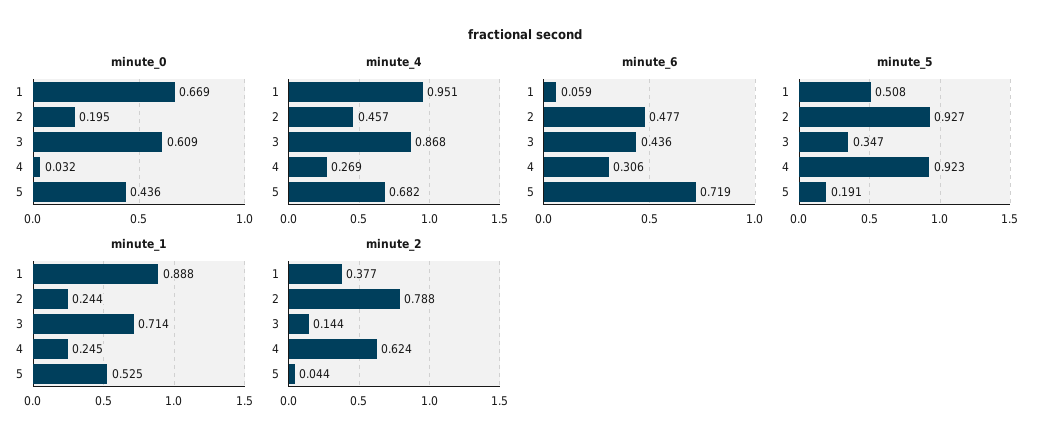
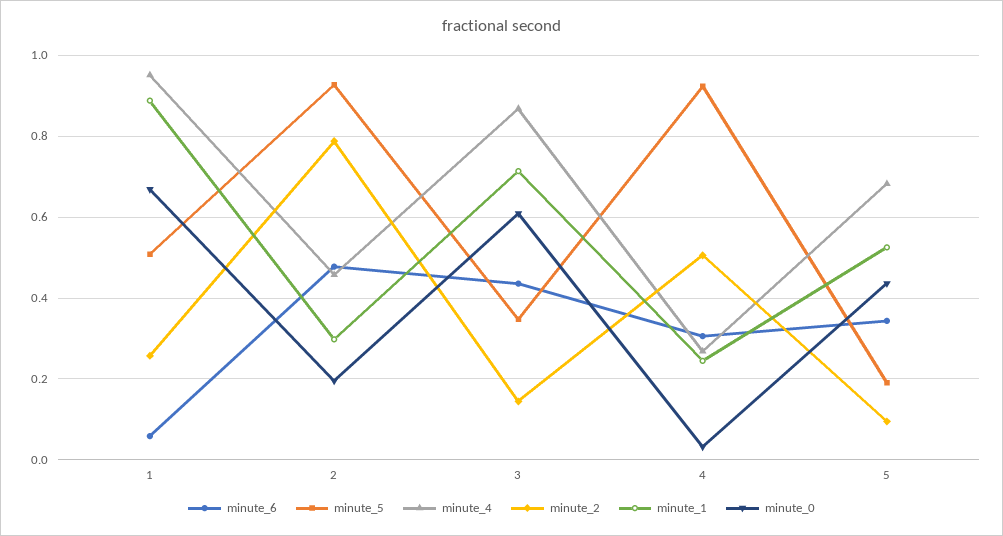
  {
    "minute_0": {
      "1": 0.669,
      "2": 0.195,
      "3": 0.609,
      "4": 0.032,
      "5": 0.436
    },
    "minute_4": {
      "1": 0.951,
      "2": 0.457,
      "3": 0.868,
      "4": 0.269,
      "5": 0.682
    },
    "minute_6": {
      "1": 0.059,
      "2": 0.477,
      "3": 0.436,
      "4": 0.306,
-     "5": 0.719
+     "5": 0.34
    },
    "minute_5": {
      "1": 0.508,
      "2": 0.927,
      "3": 0.347,
      "4": 0.923,
      "5": 0.191
    },
    "minute_1": {
      "1": 0.888,
-     "2": 0.244,
+     "2": 0.3,
      "3": 0.714,
      "4": 0.245,
      "5": 0.525
    },
    "minute_2": {
-     "1": 0.377,
+     "1": 0.26,
      "2": 0.788,
      "3": 0.144,
-     "4": 0.624,
+     "4": 0.5,
-     "5": 0.044
+     "5": 0.1
    }
  }

